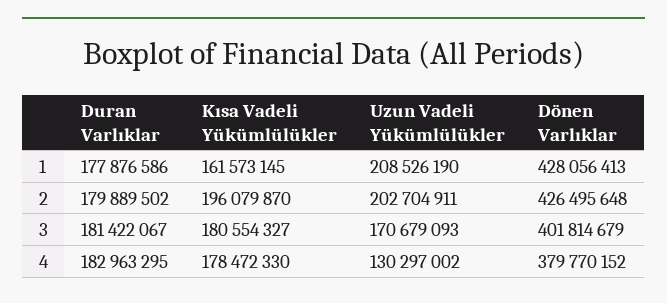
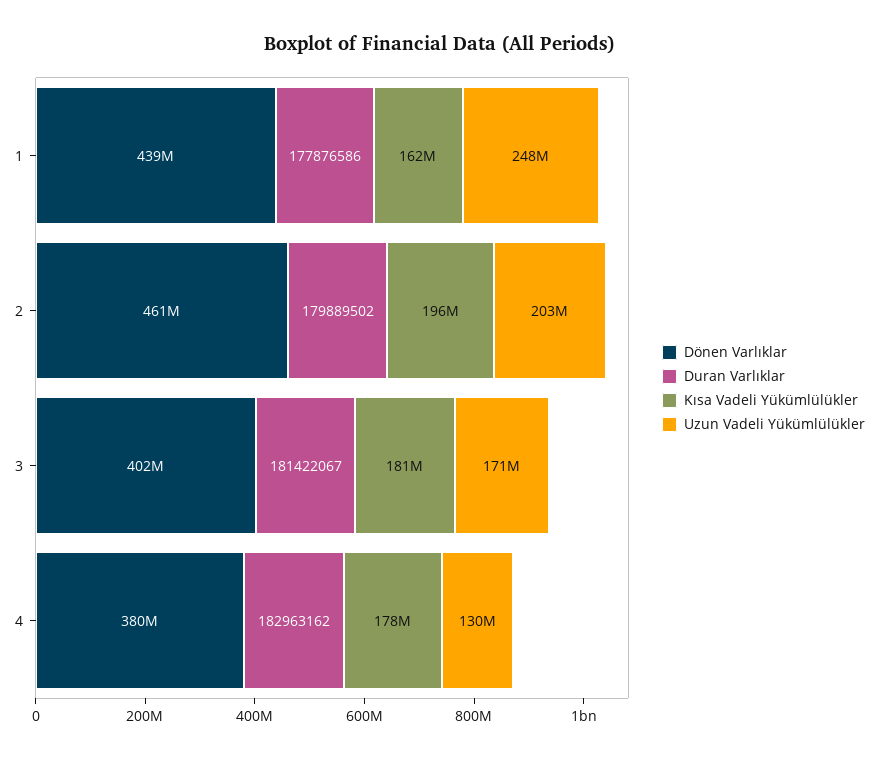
  {
    "Duran Varlıklar": {
      "1": 177876586,
      "2": 179889502,
      "3": 181422067,
-     "4": 182963295
+     "4": 182963162
    },
    "Kısa Vadeli Yükümlülükler": {
      "1": 161573145,
      "2": 196079870,
      "3": 180554327,
      "4": 178472330
    },
    "Uzun Vadeli Yükümlülükler": {
-     "1": 208526190,
+     "1": 248000000,
      "2": 202704911,
      "3": 170679093,
      "4": 130297002
    },
    "Dönen Varlıklar": {
-     "1": 428056413,
+     "1": 439000000,
-     "2": 426495648,
+     "2": 461000000,
      "3": 401814679,
      "4": 379770152
    }
  }

